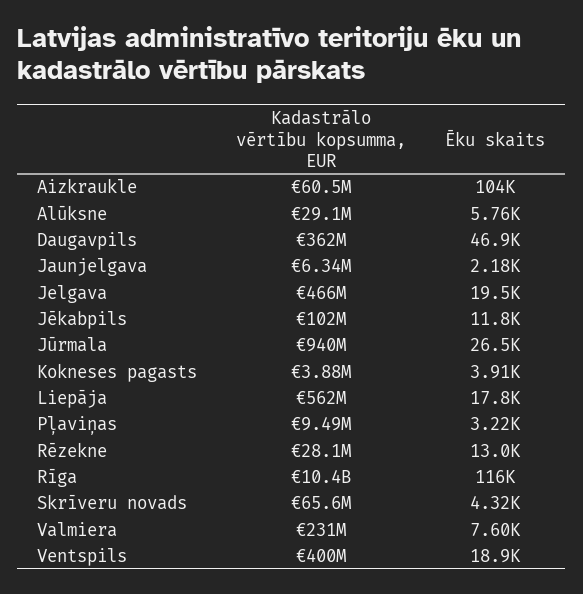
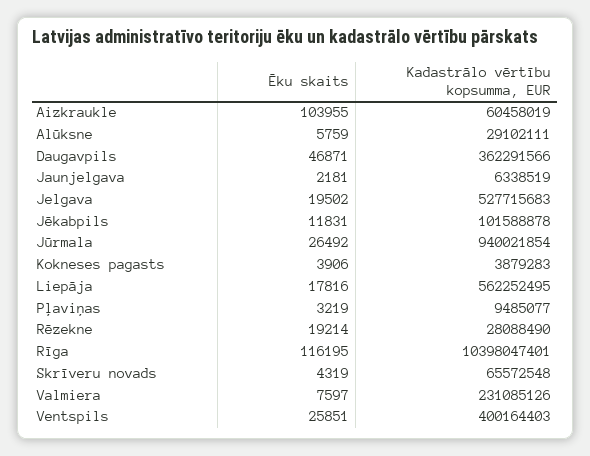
  {
    "Kadastrālo vērtību kopsumma, EUR": {
      "Aizkraukle": 60458019,
      "Alūksne": 29102111,
      "Daugavpils": 362291566,
      "Jaunjelgava": 6338519,
-     "Jelgava": 466000000,
+     "Jelgava": 527715683,
      "Jēkabpils": 101588878,
      "Jūrmala": 940021854,
      "Kokneses pagasts": 3879283,
      "Liepāja": 562252495,
      "Pļaviņas": 9485077,
      "Rēzekne": 28088490,
      "Rīga": 10398047401,
      "Skrīveru novads": 65572548,
      "Valmiera": 231085126,
      "Ventspils": 400164403
    },
    "Ēku skaits": {
      "Aizkraukle": 103955,
      "Alūksne": 5759,
      "Daugavpils": 46871,
      "Jaunjelgava": 2181,
      "Jelgava": 19502,
      "Jēkabpils": 11831,
      "Jūrmala": 26492,
      "Kokneses pagasts": 3906,
      "Liepāja": 17816,
      "Pļaviņas": 3219,
-     "Rēzekne": 13000,
+     "Rēzekne": 19214,
      "Rīga": 116195,
      "Skrīveru novads": 4319,
      "Valmiera": 7597,
-     "Ventspils": 18900
+     "Ventspils": 25851
    }
  }

